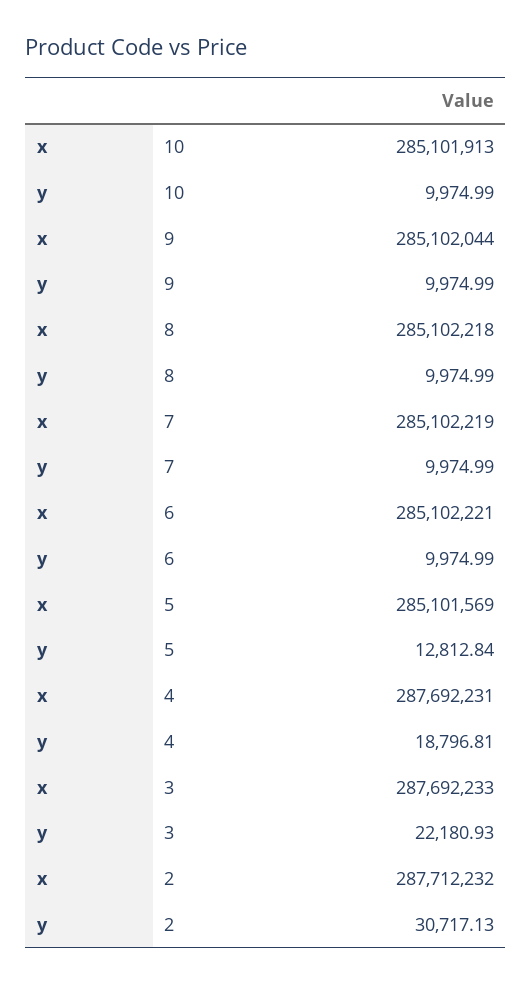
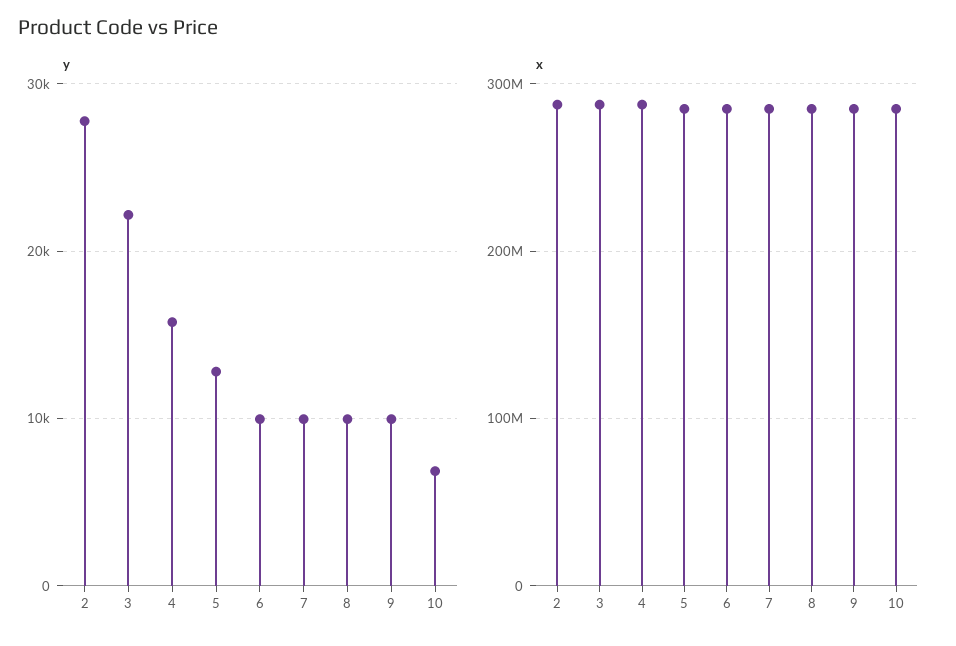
  {
    "x": {
      "10": 285101913,
      "9": 285102044,
      "8": 285102218,
      "7": 285102219,
      "6": 285102221,
      "5": 285101569,
      "4": 287692231,
      "3": 287692233,
      "2": 287712232
    },
    "y": {
-     "10": 9974.99,
+     "10": 7000,
      "9": 9974.99,
      "8": 9974.99,
      "7": 9974.99,
      "6": 9974.99,
      "5": 12812.84,
-     "4": 18796.81,
+     "4": 16000,
      "3": 22180.93,
-     "2": 30717.13
+     "2": 28000
    }
  }

